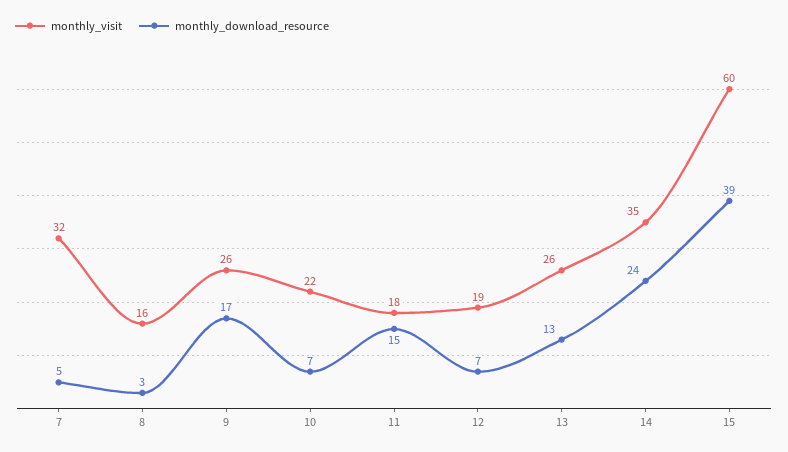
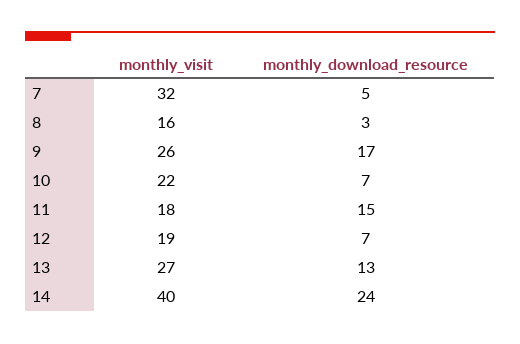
  {
    "monthly_visit": {
      "7": 32,
      "8": 16,
      "9": 26,
      "10": 22,
      "11": 18,
      "12": 19,
-     "13": 26,
+     "13": 27,
-     "14": 35,
+     "14": 40
-     "15": 60
    },
    "monthly_download_resource": {
      "7": 5,
      "8": 3,
      "9": 17,
      "10": 7,
      "11": 15,
      "12": 7,
      "13": 13,
-     "14": 24,
+     "14": 24
-     "15": 39
    }
  }

